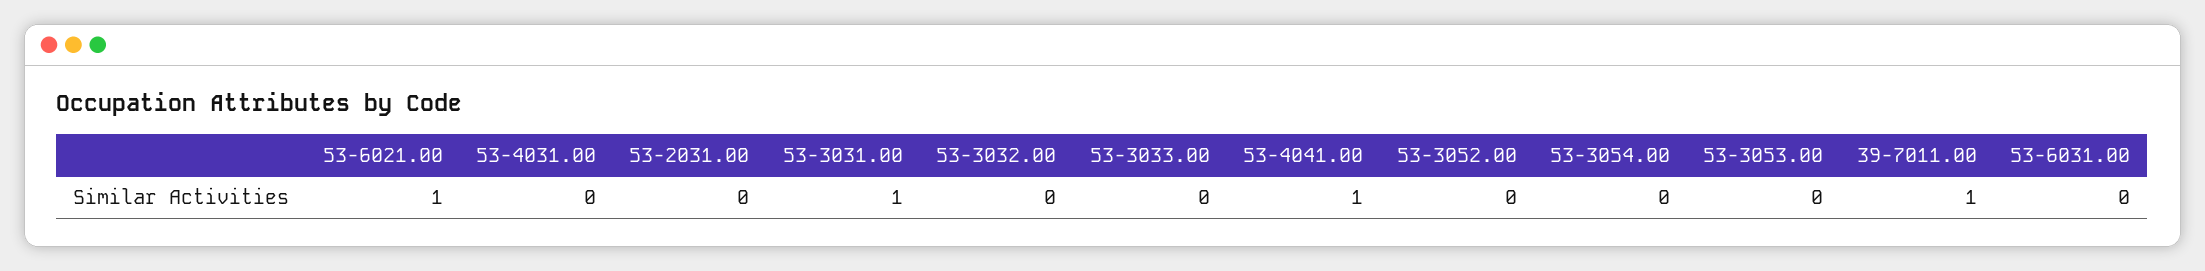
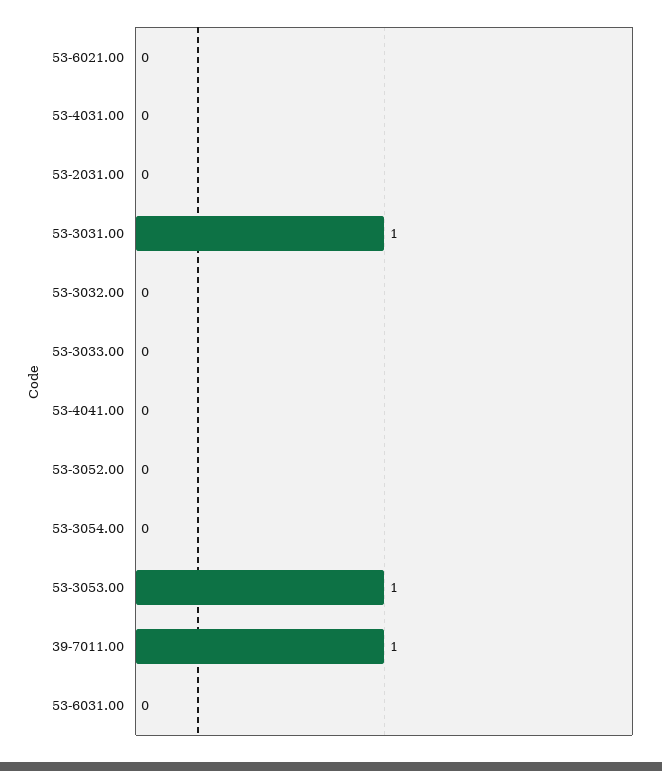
  {
-   "53-6021.00": 1,
+   "53-6021.00": 0,
    "53-4031.00": 0,
    "53-2031.00": 0,
    "53-3031.00": 1,
    "53-3032.00": 0,
    "53-3033.00": 0,
-   "53-4041.00": 1,
+   "53-4041.00": 0,
    "53-3052.00": 0,
    "53-3054.00": 0,
-   "53-3053.00": 0,
+   "53-3053.00": 1,
    "39-7011.00": 1,
    "53-6031.00": 0
  }

